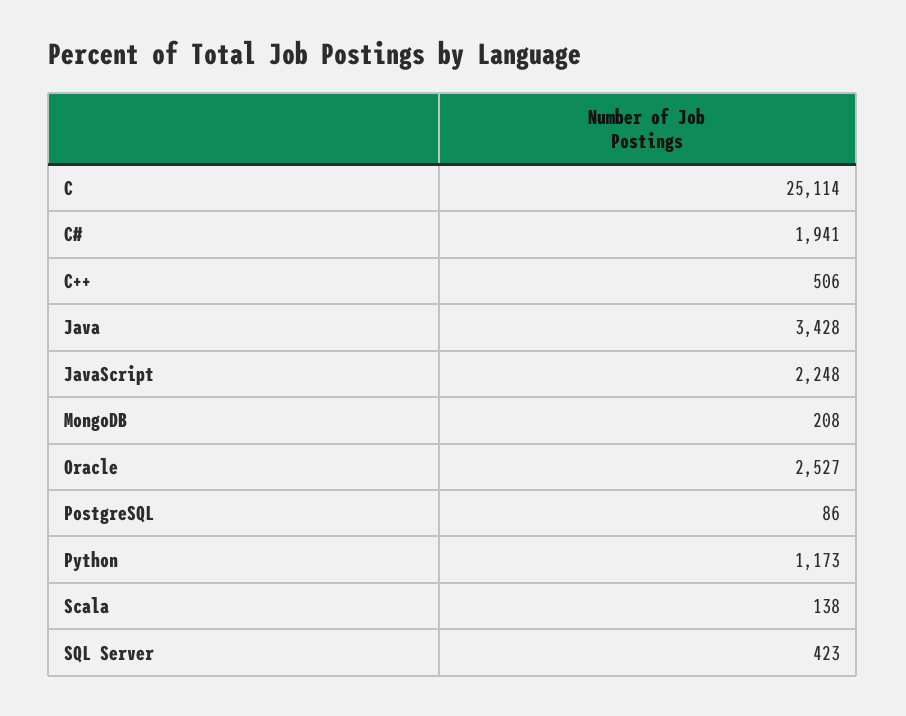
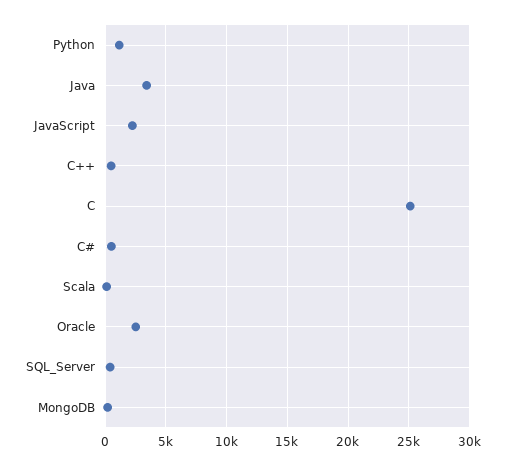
  {
    "C": 25114,
-   "C#": 1941,
+   "C#": 500,
    "C++": 506,
    "Java": 3428,
    "JavaScript": 2248,
    "MongoDB": 208,
    "Oracle": 2527,
-   "PostgreSQL": 86,
    "Python": 1173,
    "Scala": 138,
    "SQL Server": 423
  }

